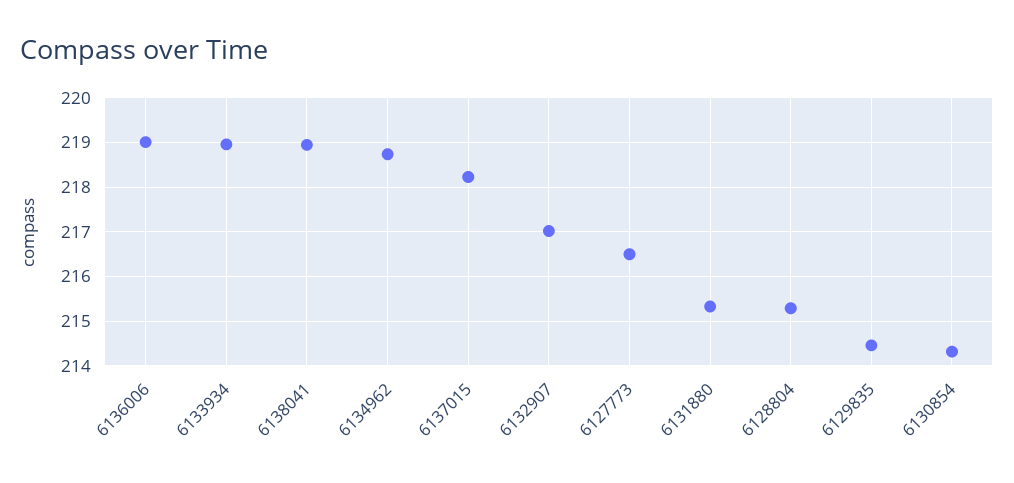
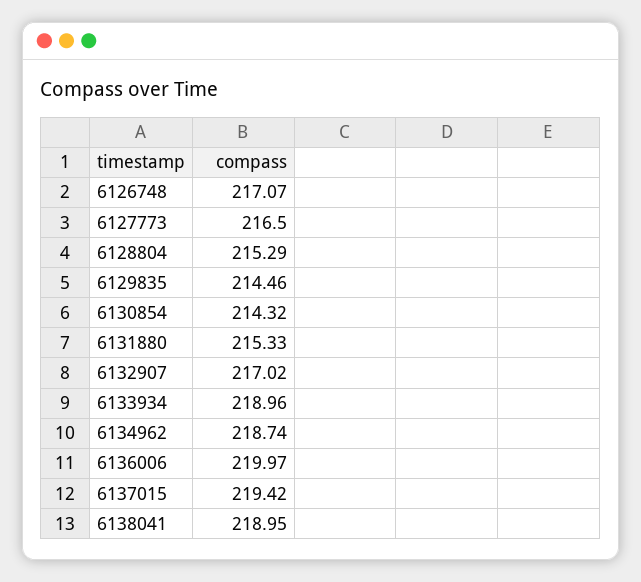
  {
-   "6136006": 219,
+   "6136006": 219.97,
    "6133934": 218.96,
    "6138041": 218.95,
    "6134962": 218.74,
-   "6137015": 218.2,
+   "6137015": 219.42,
    "6132907": 217.02,
    "6127773": 216.5,
    "6131880": 215.33,
    "6128804": 215.29,
    "6129835": 214.46,
-   "6130854": 214.32
+   "6130854": 214.32,
+   "6126748": 217.07
  }

